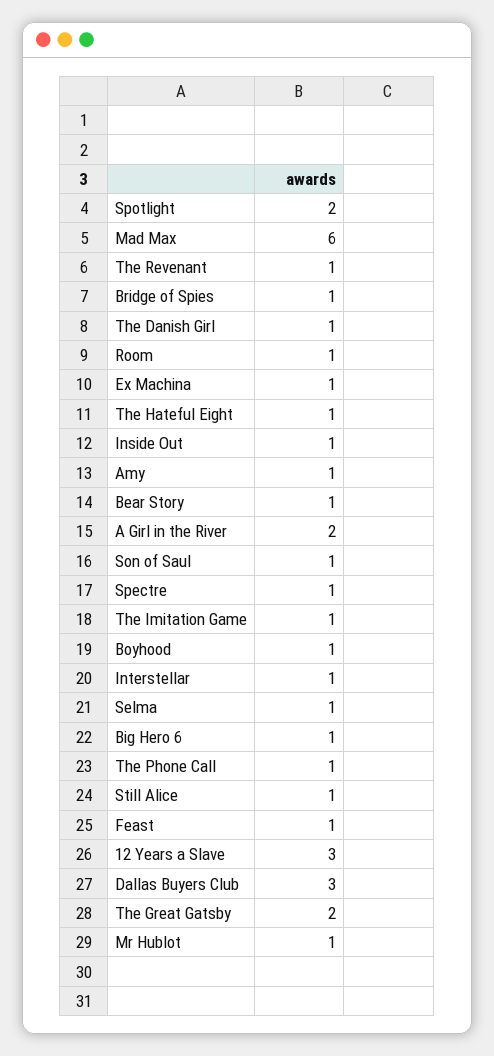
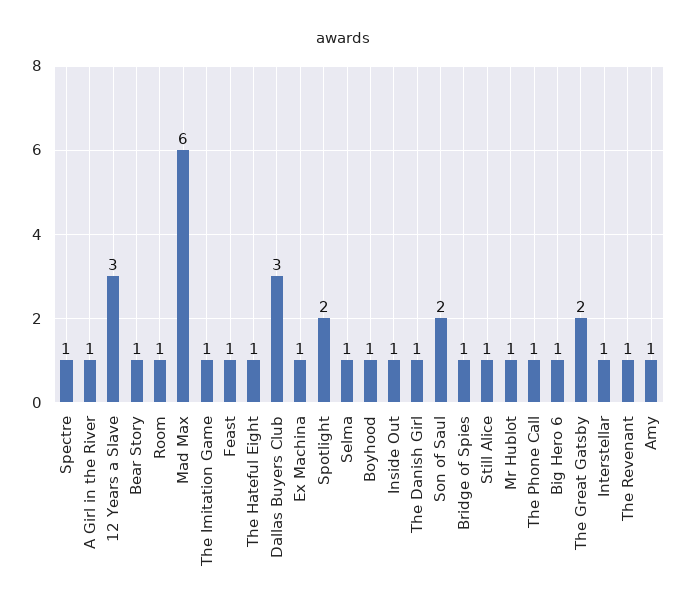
  {
    "Spotlight": 2,
    "Mad Max": 6,
    "The Revenant": 1,
    "Bridge of Spies": 1,
    "The Danish Girl": 1,
    "Room": 1,
    "Ex Machina": 1,
    "The Hateful Eight": 1,
    "Inside Out": 1,
    "Amy": 1,
    "Bear Story": 1,
-   "A Girl in the River": 2,
+   "A Girl in the River": 1,
-   "Son of Saul": 1,
+   "Son of Saul": 2,
    "Spectre": 1,
    "The Imitation Game": 1,
    "Boyhood": 1,
    "Interstellar": 1,
    "Selma": 1,
    "Big Hero 6": 1,
    "The Phone Call": 1,
    "Still Alice": 1,
    "Feast": 1,
    "12 Years a Slave": 3,
    "Dallas Buyers Club": 3,
    "The Great Gatsby": 2,
    "Mr Hublot": 1
  }

